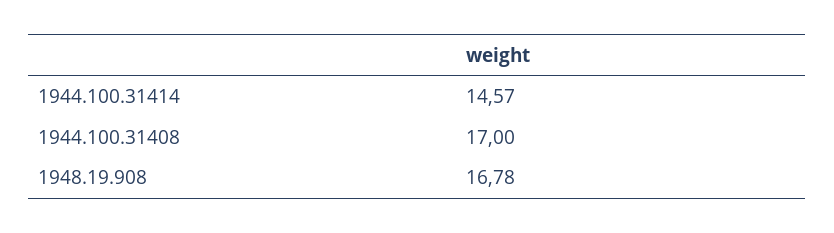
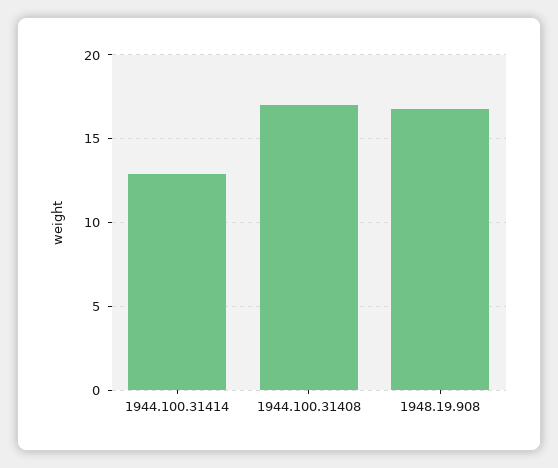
  {
-   "1944.100.31414": 14.57,
+   "1944.100.31414": 13,
    "1944.100.31408": 17,
    "1948.19.908": 16.78
  }

